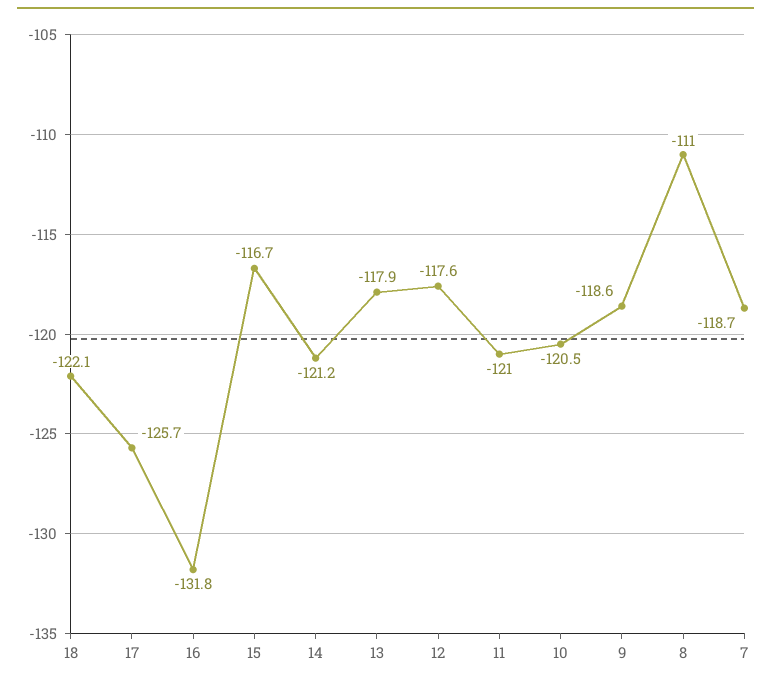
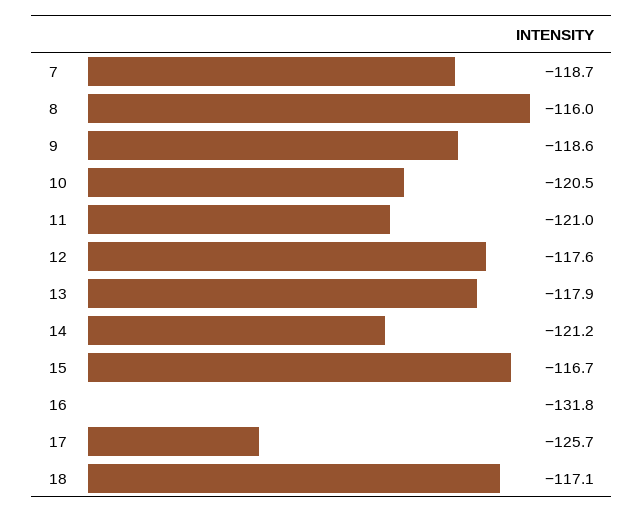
  {
-   "18": -122.1,
+   "18": -117.1,
    "17": -125.7,
    "16": -131.8,
    "15": -116.7,
    "14": -121.2,
    "13": -117.9,
    "12": -117.6,
    "11": -121,
    "10": -120.5,
    "9": -118.6,
-   "8": -111,
+   "8": -116,
    "7": -118.7
  }

